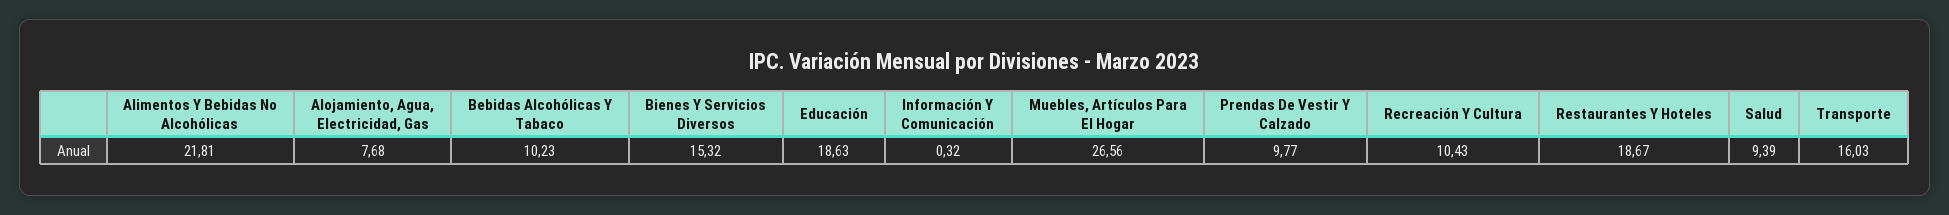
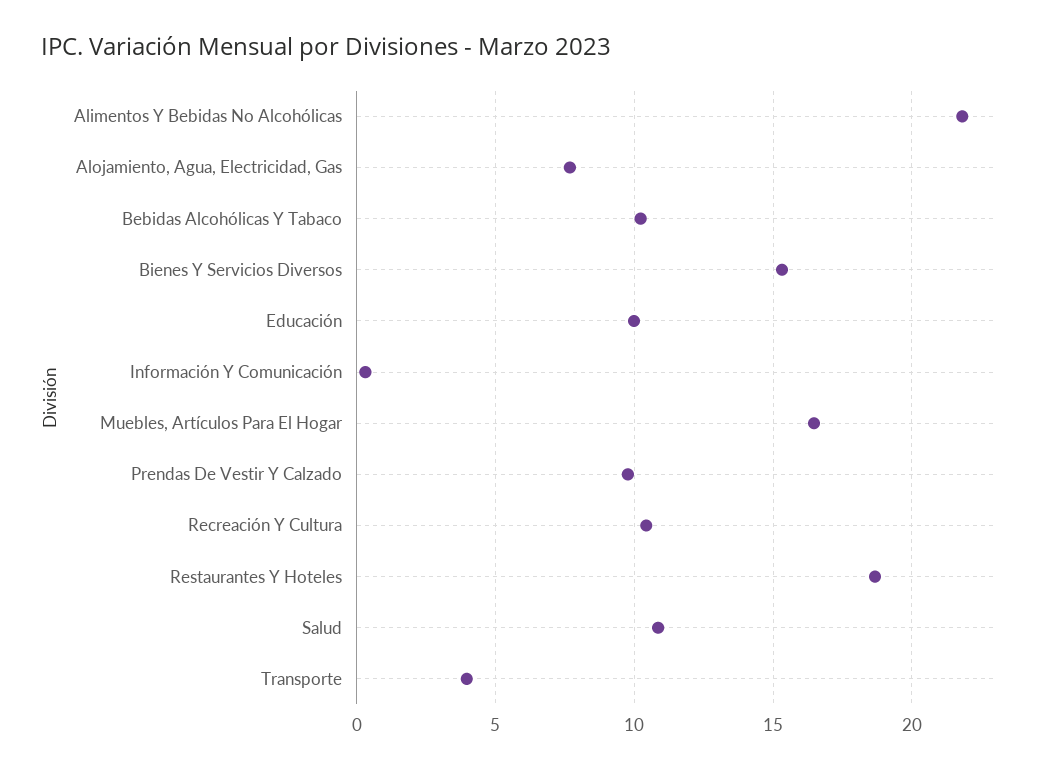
  {
    "Alimentos Y Bebidas No Alcohólicas": 21.81,
    "Alojamiento, Agua, Electricidad, Gas": 7.68,
    "Bebidas Alcohólicas Y Tabaco": 10.23,
    "Bienes Y Servicios Diversos": 15.32,
-   "Educación": 18.63,
+   "Educación": 10,
    "Información Y Comunicación": 0.32,
-   "Muebles, Artículos Para El Hogar": 26.56,
+   "Muebles, Artículos Para El Hogar": 16.5,
    "Prendas De Vestir Y Calzado": 9.77,
    "Recreación Y Cultura": 10.43,
    "Restaurantes Y Hoteles": 18.67,
-   "Salud": 9.39,
+   "Salud": 11,
-   "Transporte": 16.03
+   "Transporte": 4
  }

